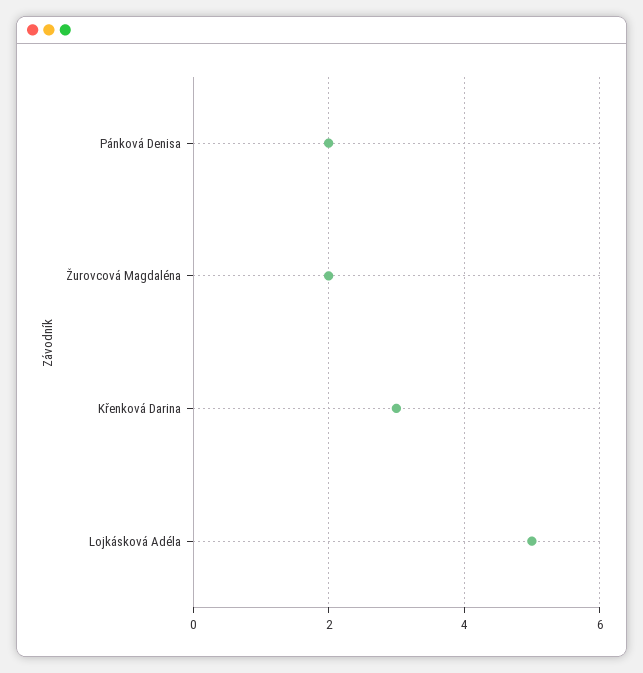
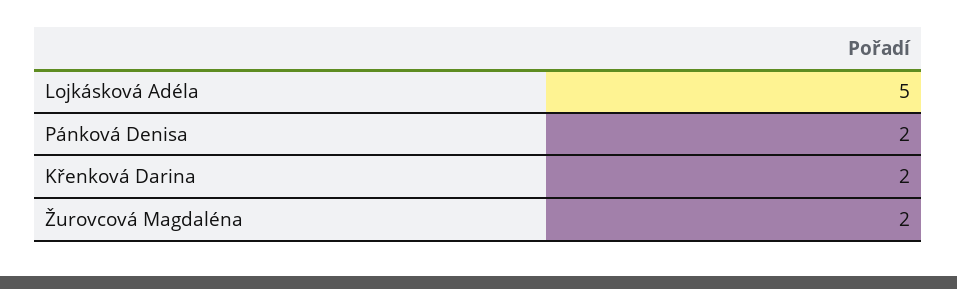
  {
    "Pánková Denisa": 2,
    "Žurovcová Magdaléna": 2,
-   "Křenková Darina": 3,
+   "Křenková Darina": 2,
    "Lojkásková Adéla": 5
  }

